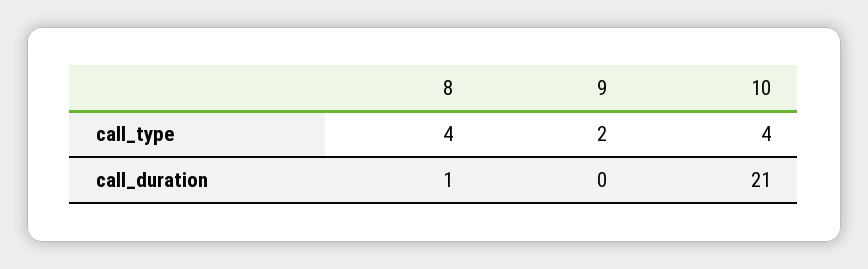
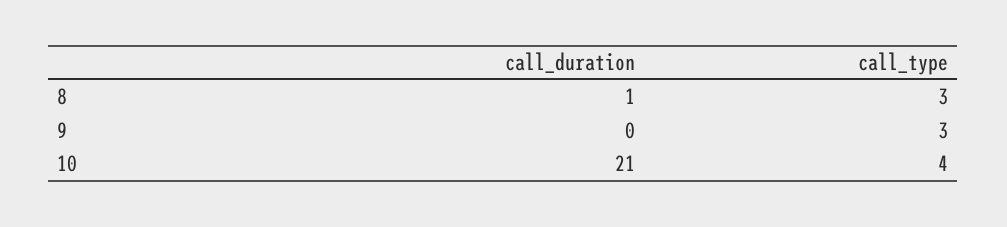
  {
    "8": {
-     "call_type": 4,
+     "call_type": 3,
      "call_duration": 1
    },
    "9": {
-     "call_type": 2,
+     "call_type": 3,
      "call_duration": 0
    },
    "10": {
      "call_type": 4,
      "call_duration": 21
    }
  }

